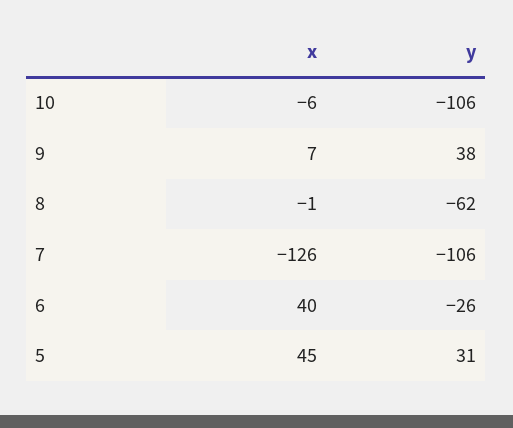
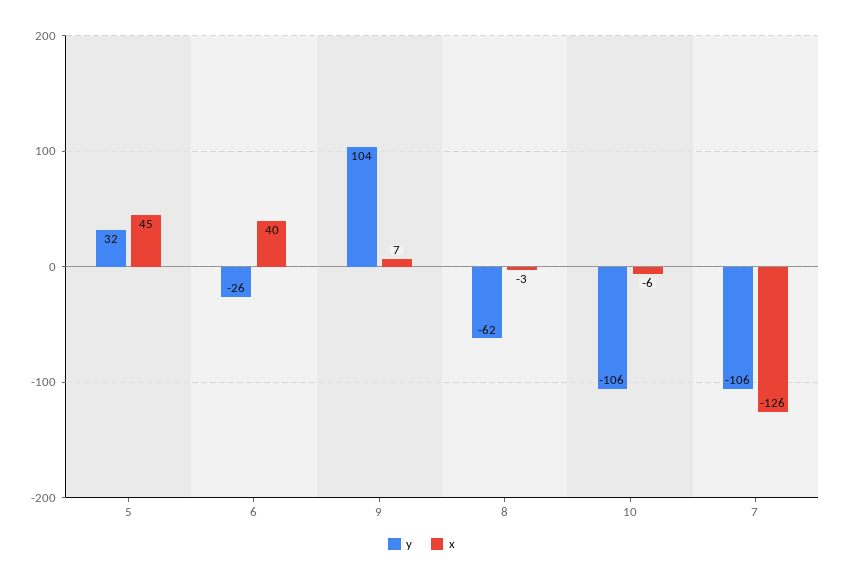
  {
    "x": {
      "10": -6,
      "9": 7,
-     "8": -1,
+     "8": -3,
      "7": -126,
      "6": 40,
      "5": 45
    },
    "y": {
      "10": -106,
-     "9": 38,
+     "9": 104,
      "8": -62,
      "7": -106,
      "6": -26,
-     "5": 31
+     "5": 32
    }
  }

